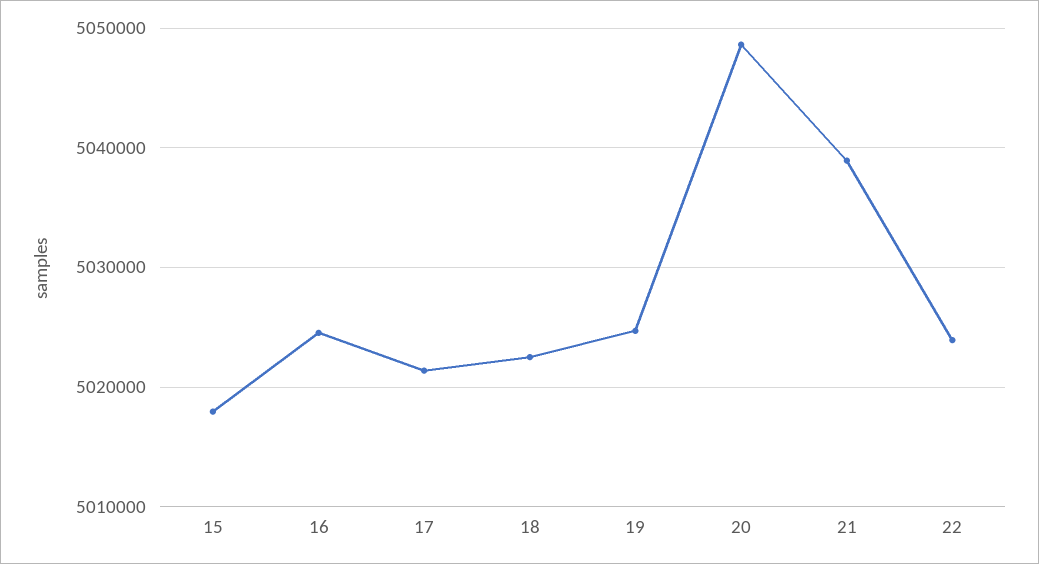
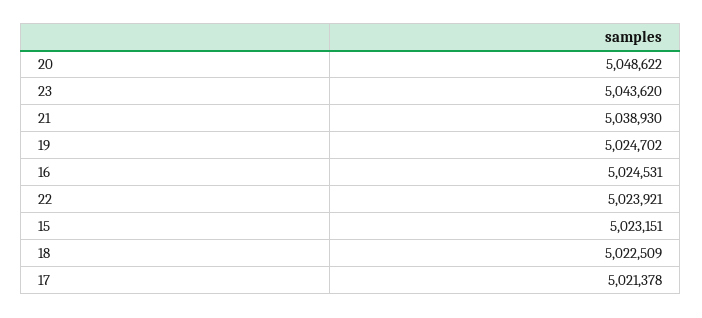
  {
-   "15": 5018000,
+   "15": 5023151,
    "16": 5024531,
    "17": 5021378,
    "18": 5022509,
    "19": 5024702,
    "20": 5048622,
    "21": 5038930,
-   "22": 5023921
+   "22": 5023921,
+   "23": 5043620
  }

